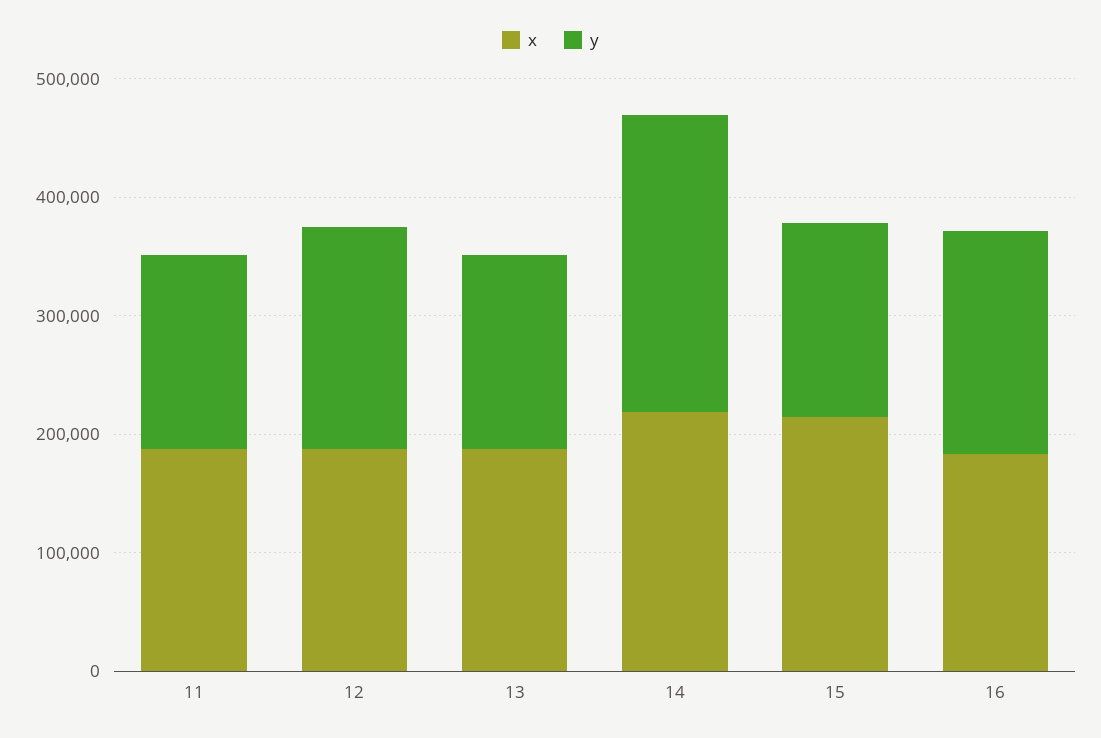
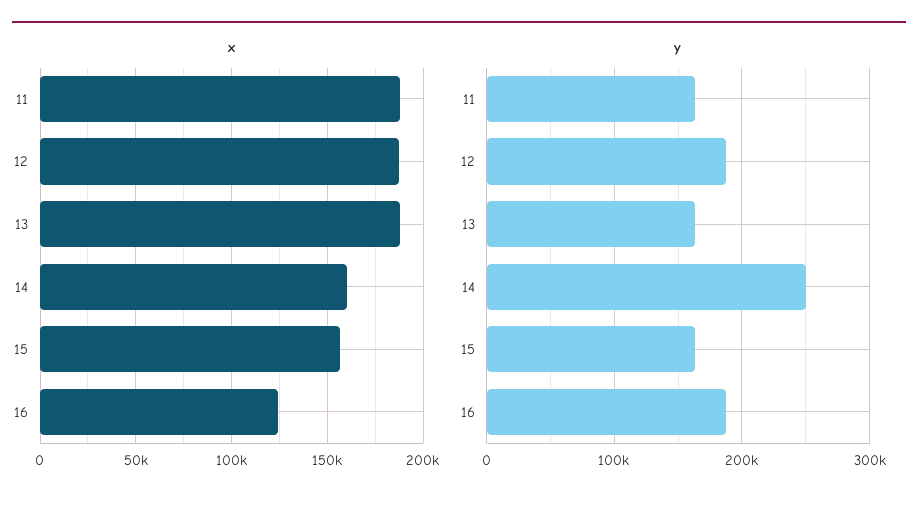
  {
    "x": {
      "11": 190000,
      "12": 190000,
      "13": 190000,
-     "14": 220000,
+     "14": 160000,
-     "15": 220000,
+     "15": 155000,
-     "16": 180000
+     "16": 125000
    },
    "y": {
      "11": 160000,
      "12": 190000,
      "13": 160000,
      "14": 250000,
      "15": 160000,
      "16": 190000
    }
  }

